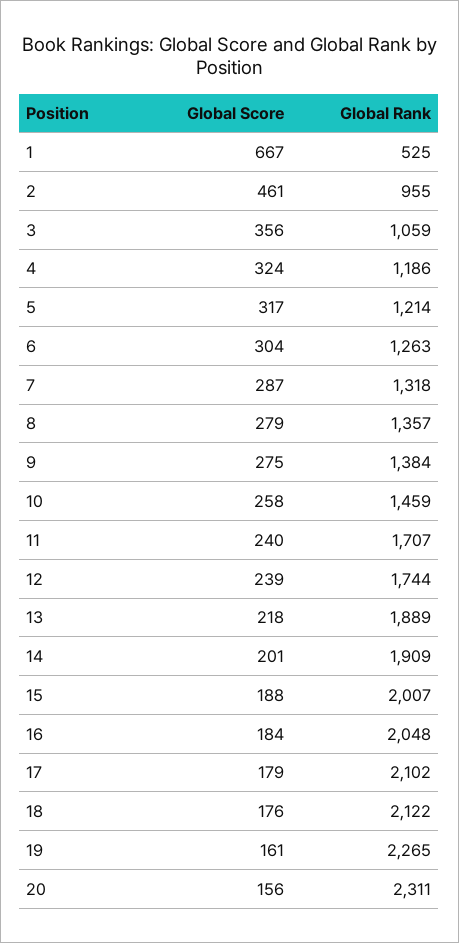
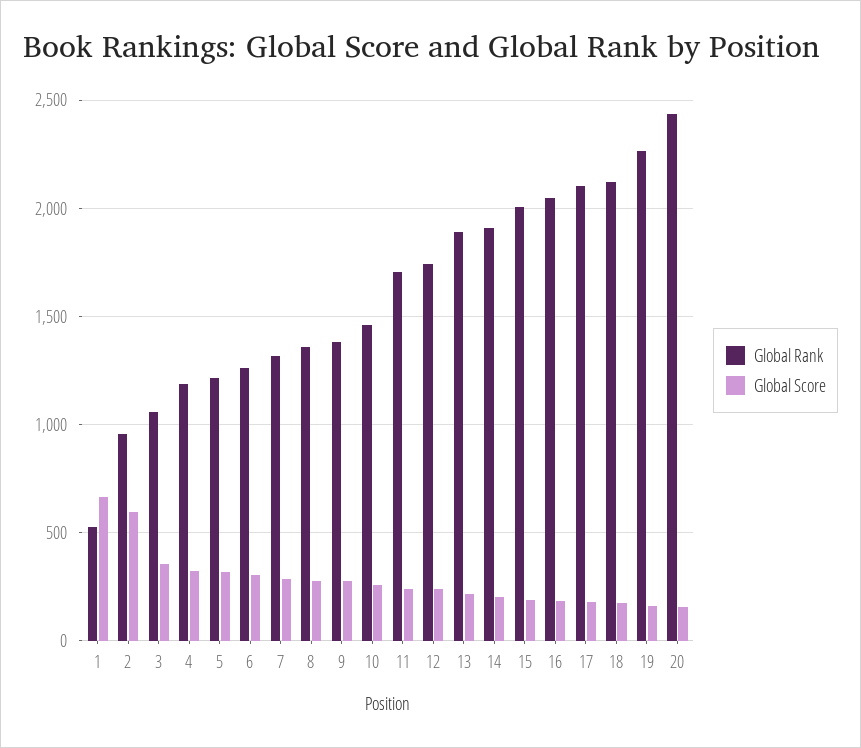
  {
    "Global Score": {
      "1": 667,
-     "2": 461,
+     "2": 600,
      "3": 356,
      "4": 324,
      "5": 317,
      "6": 304,
      "7": 287,
      "8": 279,
      "9": 275,
      "10": 258,
      "11": 240,
      "12": 239,
      "13": 218,
      "14": 201,
      "15": 188,
      "16": 184,
      "17": 179,
      "18": 176,
      "19": 161,
      "20": 156
    },
    "Global Rank": {
      "1": 525,
      "2": 955,
      "3": 1059,
      "4": 1186,
      "5": 1214,
      "6": 1263,
      "7": 1318,
      "8": 1357,
      "9": 1384,
      "10": 1459,
      "11": 1707,
      "12": 1744,
      "13": 1889,
      "14": 1909,
      "15": 2007,
      "16": 2048,
      "17": 2102,
      "18": 2122,
      "19": 2265,
-     "20": 2311
+     "20": 2450
    }
  }

